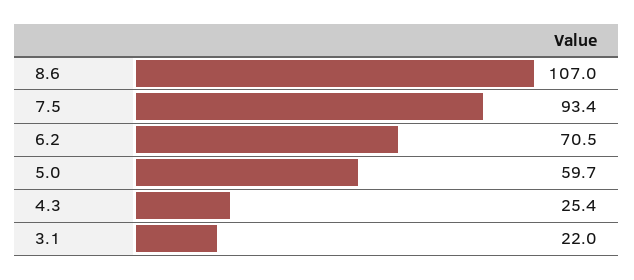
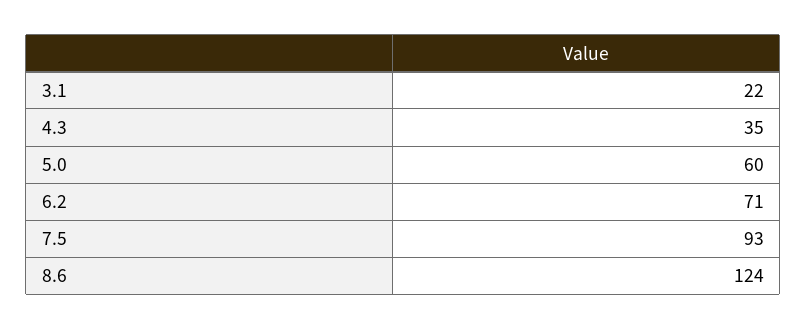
  {
-   "8.6": 107,
+   "8.6": 124,
    "7.5": 93.4,
    "6.2": 70.5,
    "5.0": 59.7,
-   "4.3": 25.4,
+   "4.3": 35,
    "3.1": 22
  }

